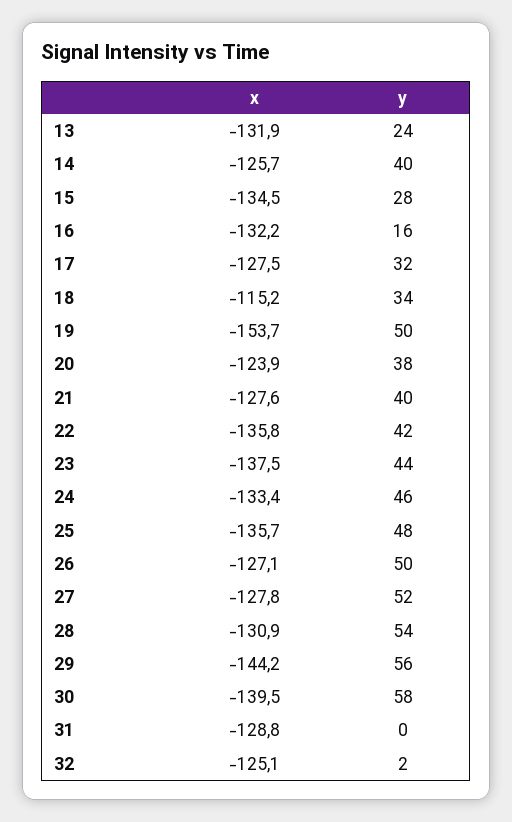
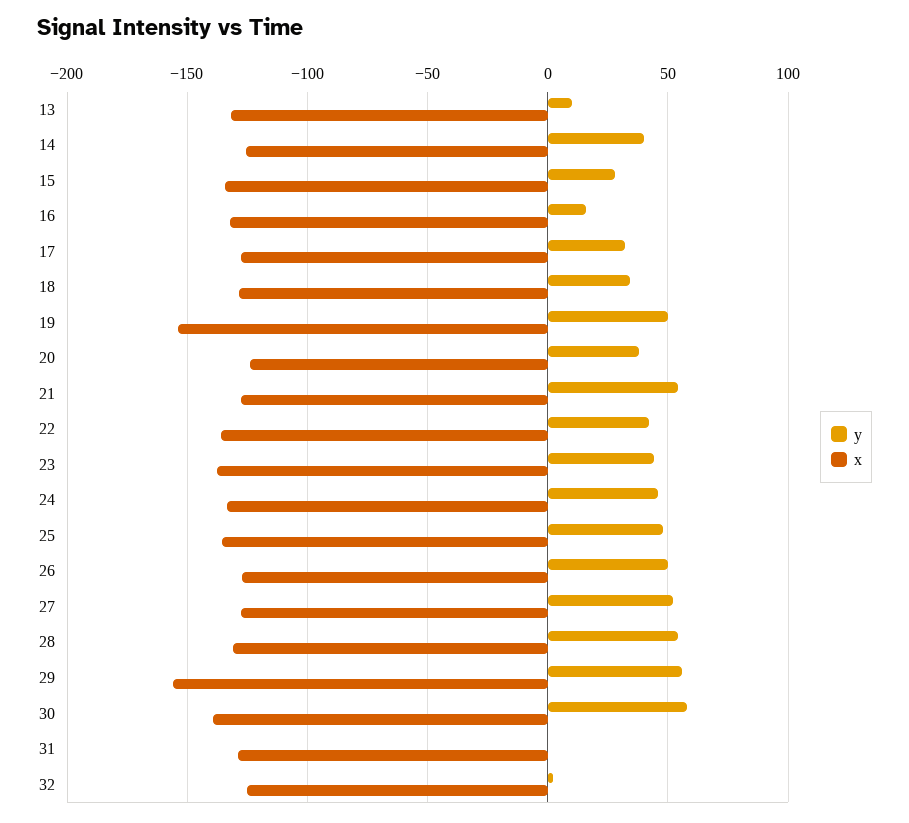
  {
    "x": {
      "13": -131.9,
      "14": -125.7,
      "15": -134.5,
      "16": -132.2,
      "17": -127.5,
-     "18": -115.2,
+     "18": -130,
      "19": -153.7,
      "20": -123.9,
      "21": -127.6,
      "22": -135.8,
      "23": -137.5,
      "24": -133.4,
      "25": -135.7,
      "26": -127.1,
      "27": -127.8,
      "28": -130.9,
-     "29": -144.2,
+     "29": -155,
      "30": -139.5,
      "31": -128.8,
      "32": -125.1
    },
    "y": {
-     "13": 24,
+     "13": 10,
      "14": 40,
      "15": 28,
      "16": 16,
      "17": 32,
      "18": 34,
      "19": 50,
      "20": 38,
-     "21": 40,
+     "21": 55,
      "22": 42,
      "23": 44,
      "24": 46,
      "25": 48,
      "26": 50,
      "27": 52,
      "28": 54,
      "29": 56,
      "30": 58,
      "31": 0,
      "32": 2
    }
  }

